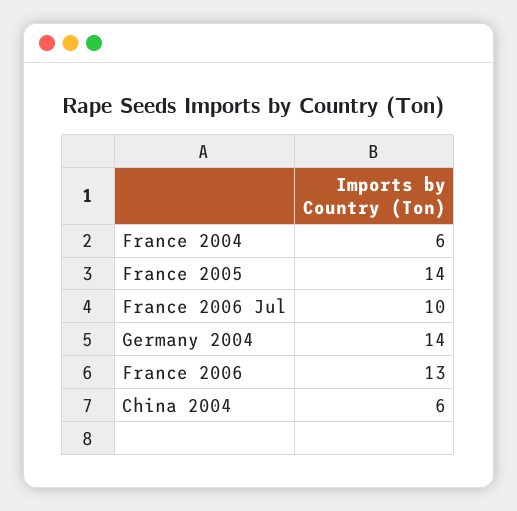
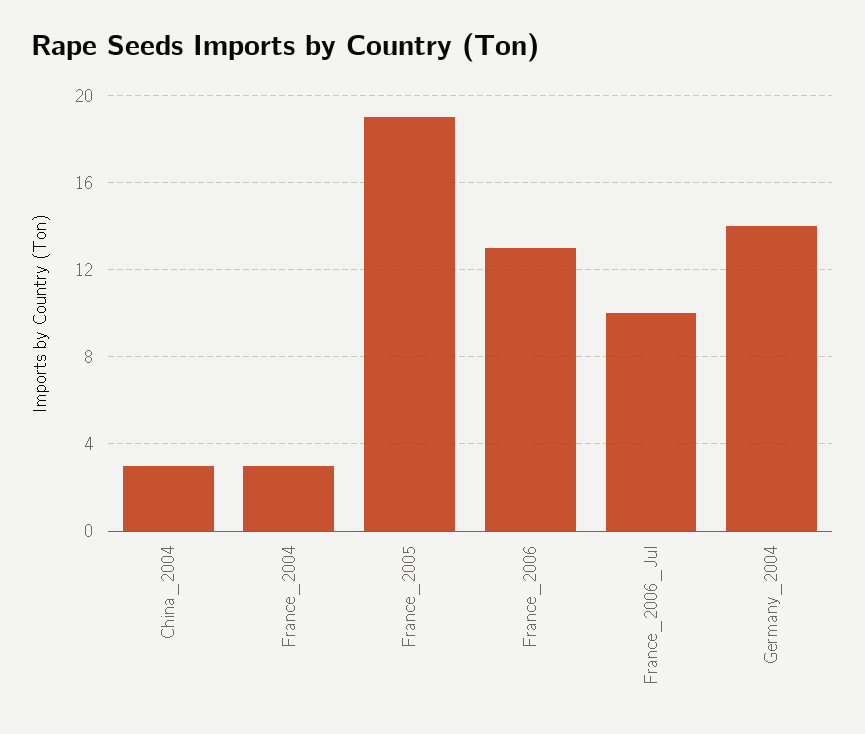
  {
-   "France 2004": 6,
+   "France 2004": 3,
-   "France 2005": 14,
+   "France 2005": 19,
    "France 2006 Jul": 10,
    "Germany 2004": 14,
    "France 2006": 13,
-   "China 2004": 6
+   "China 2004": 3
  }

